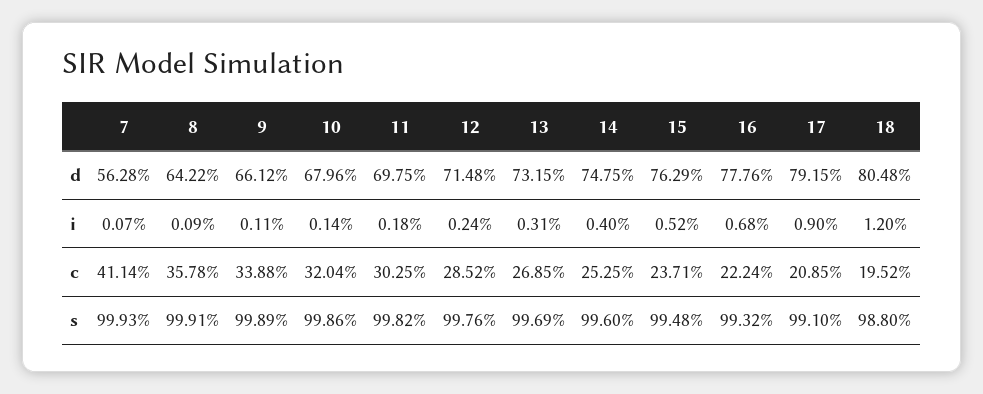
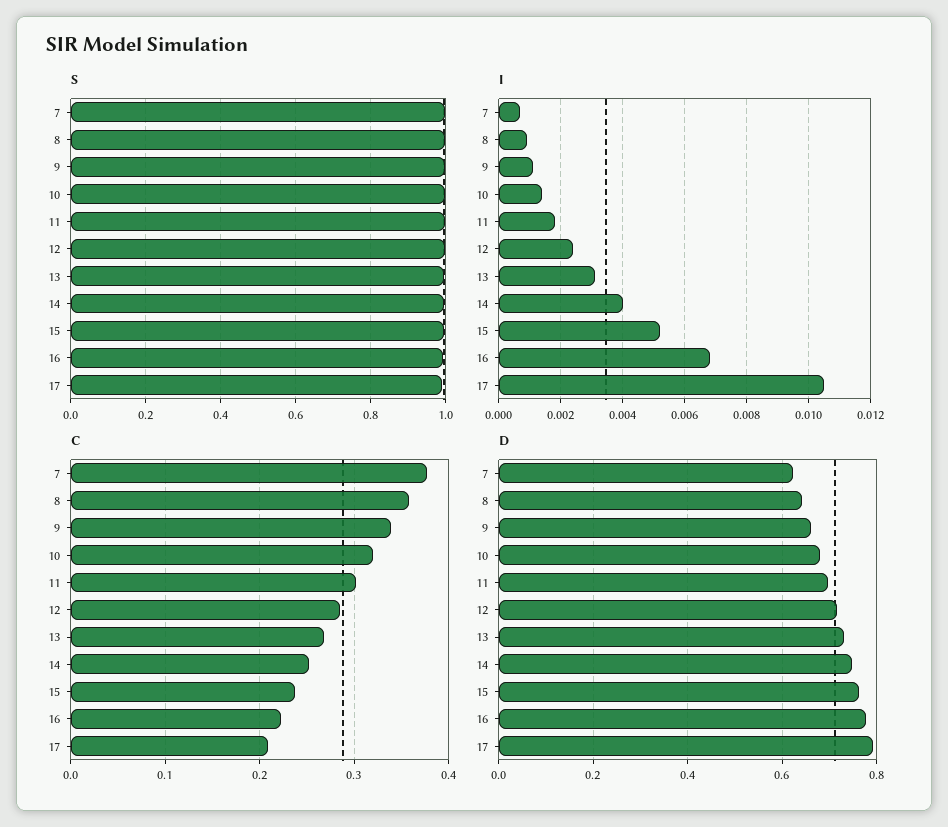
  {
    "d": {
-     "7": 0.5628,
+     "7": 0.62,
      "8": 0.6422,
      "9": 0.6612,
      "10": 0.6796,
      "11": 0.6975,
      "12": 0.7148,
      "13": 0.7315,
      "14": 0.7475,
      "15": 0.7629,
      "16": 0.7776,
-     "17": 0.7915,
+     "17": 0.7915
-     "18": 0.8048
    },
    "i": {
      "7": 0.0007,
      "8": 0.0009,
      "9": 0.0011,
      "10": 0.0014,
      "11": 0.0018,
      "12": 0.0024,
      "13": 0.0031,
      "14": 0.004,
      "15": 0.0052,
      "16": 0.0068,
-     "17": 0.009,
+     "17": 0.0105
-     "18": 0.012
    },
    "c": {
-     "7": 0.4114,
+     "7": 0.38,
      "8": 0.3578,
      "9": 0.3388,
      "10": 0.3204,
      "11": 0.3025,
      "12": 0.2852,
      "13": 0.2685,
      "14": 0.2525,
      "15": 0.2371,
      "16": 0.2224,
-     "17": 0.2085,
+     "17": 0.2085
-     "18": 0.1952
    },
    "s": {
      "7": 0.9993,
      "8": 0.9991,
      "9": 0.9989,
      "10": 0.9986,
      "11": 0.9982,
      "12": 0.9976,
      "13": 0.9969,
      "14": 0.996,
      "15": 0.9948,
      "16": 0.9932,
-     "17": 0.991,
+     "17": 0.991
-     "18": 0.988
    }
  }

